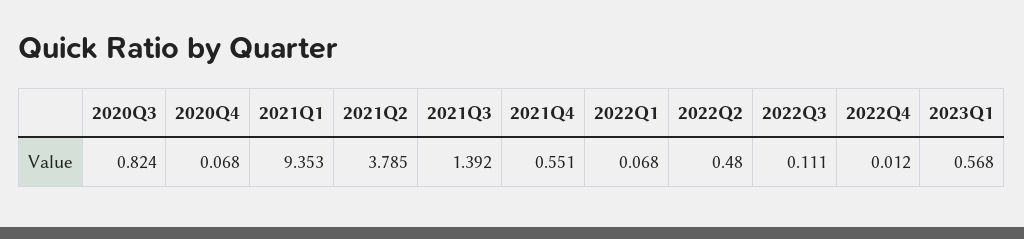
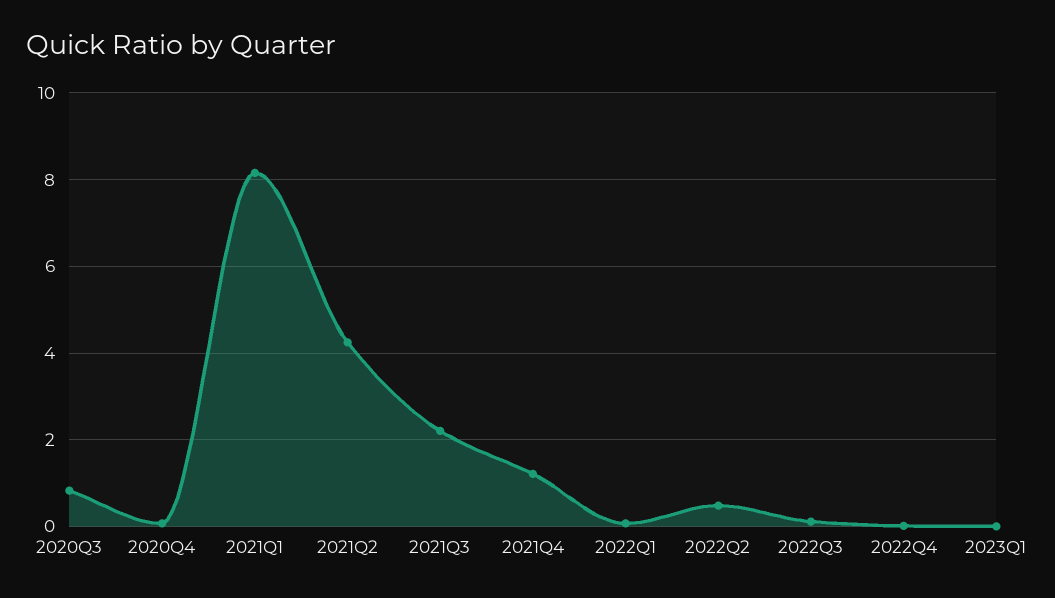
  {
    "2020Q3": 0.824,
    "2020Q4": 0.068,
-   "2021Q1": 9.353,
+   "2021Q1": 8.2,
-   "2021Q2": 3.785,
+   "2021Q2": 4.2,
-   "2021Q3": 1.392,
+   "2021Q3": 2.2,
-   "2021Q4": 0.551,
+   "2021Q4": 1.2,
    "2022Q1": 0.068,
    "2022Q2": 0.48,
    "2022Q3": 0.111,
    "2022Q4": 0.012,
-   "2023Q1": 0.568
+   "2023Q1": 0
  }

